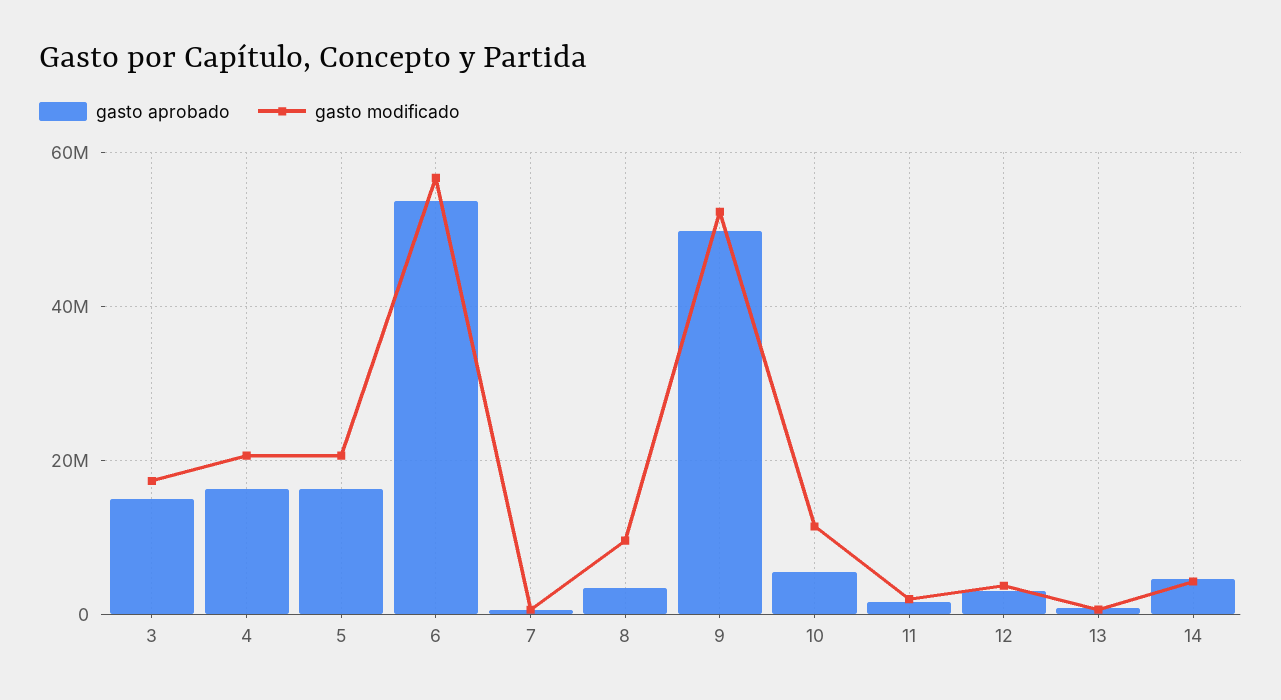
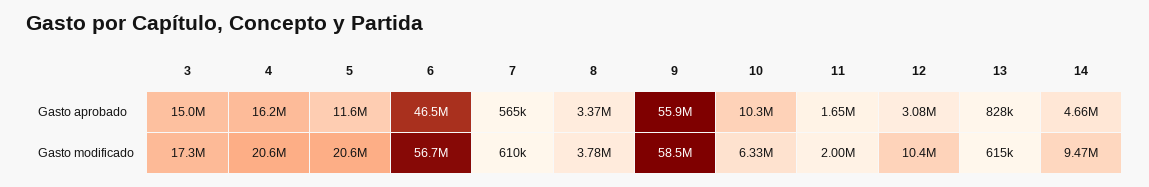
  {
    "gasto aprobado": {
      "3": 15000000,
      "4": 16200000,
-     "5": 16000000,
+     "5": 11600000,
-     "6": 54000000,
+     "6": 46500000,
      "7": 565000,
      "8": 3370000,
-     "9": 50000000,
+     "9": 55900000,
-     "10": 6000000,
+     "10": 10300000,
      "11": 1650000,
      "12": 3080000,
      "13": 828000,
      "14": 4660000
    },
    "gasto modificado": {
      "3": 17300000,
      "4": 20600000,
      "5": 20600000,
      "6": 56700000,
      "7": 610000,
-     "8": 10000000,
+     "8": 3780000,
-     "9": 52000000,
+     "9": 58500000,
-     "10": 12000000,
+     "10": 6330000,
      "11": 2000000,
-     "12": 4000000,
+     "12": 10400000,
      "13": 615000,
-     "14": 4000000
+     "14": 9470000
    }
  }

